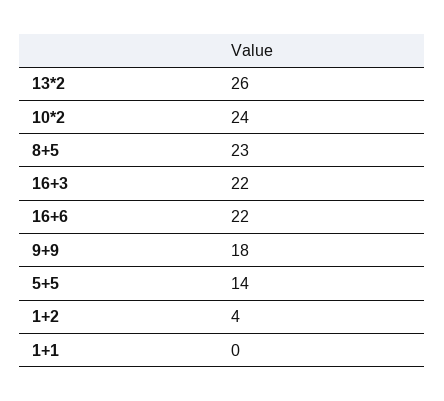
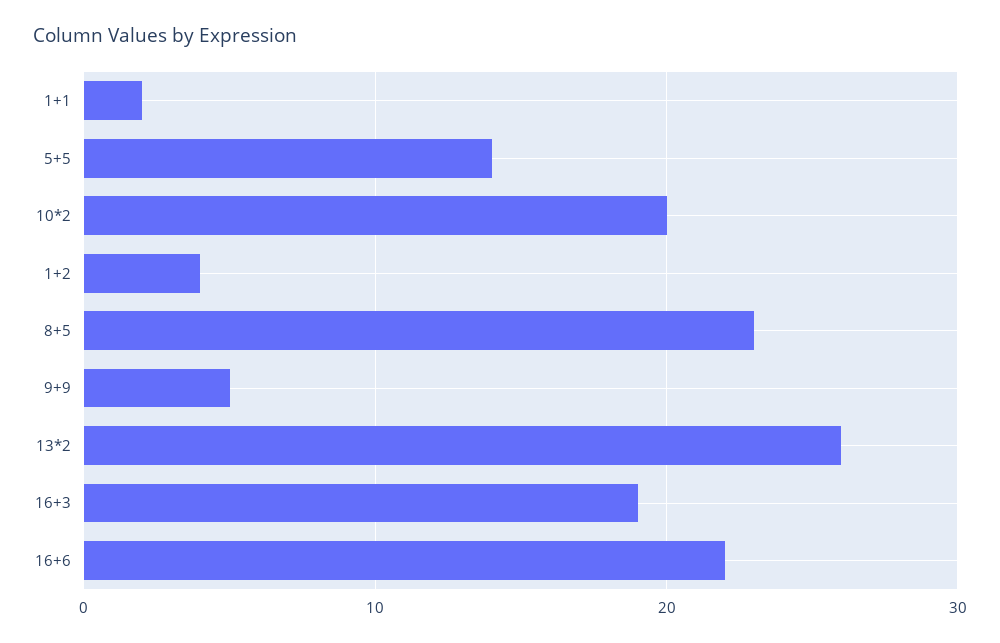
  {
    "13*2": 26,
-   "10*2": 24,
+   "10*2": 20,
    "8+5": 23,
-   "16+3": 22,
+   "16+3": 19,
    "16+6": 22,
-   "9+9": 18,
+   "9+9": 5,
    "5+5": 14,
    "1+2": 4,
-   "1+1": 0
+   "1+1": 2
  }

